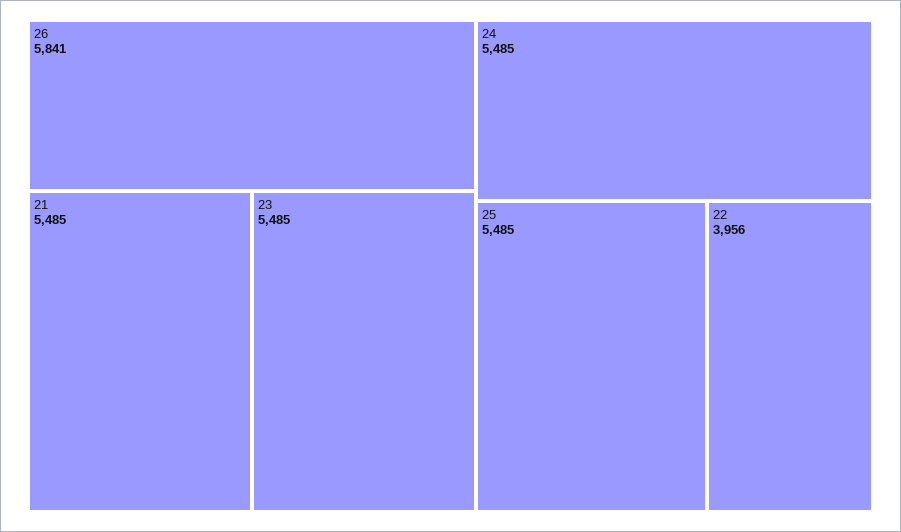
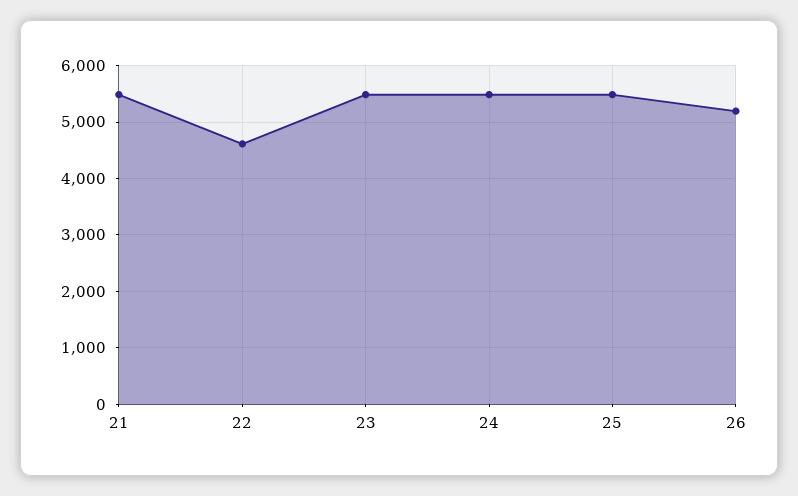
  {
-   "26": 5841,
+   "26": 5200,
    "21": 5485,
    "23": 5485,
    "24": 5485,
    "25": 5485,
-   "22": 3956
+   "22": 4600
  }

